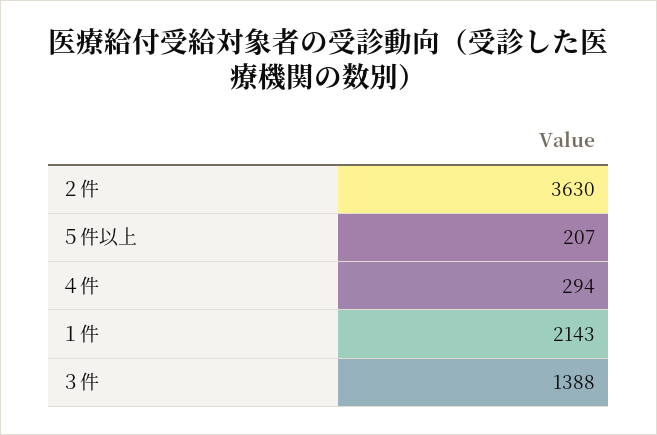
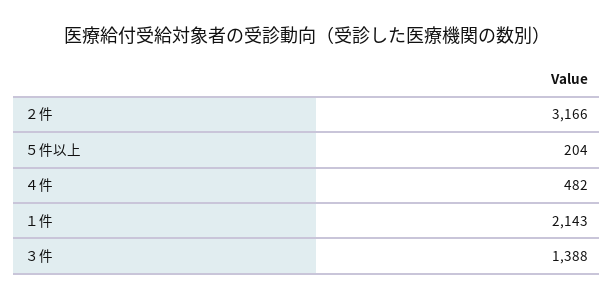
  {
-   "２件": 3630,
+   "２件": 3166,
-   "５件以上": 207,
+   "５件以上": 204,
-   "４件": 294,
+   "４件": 482,
    "１件": 2143,
    "３件": 1388
  }

